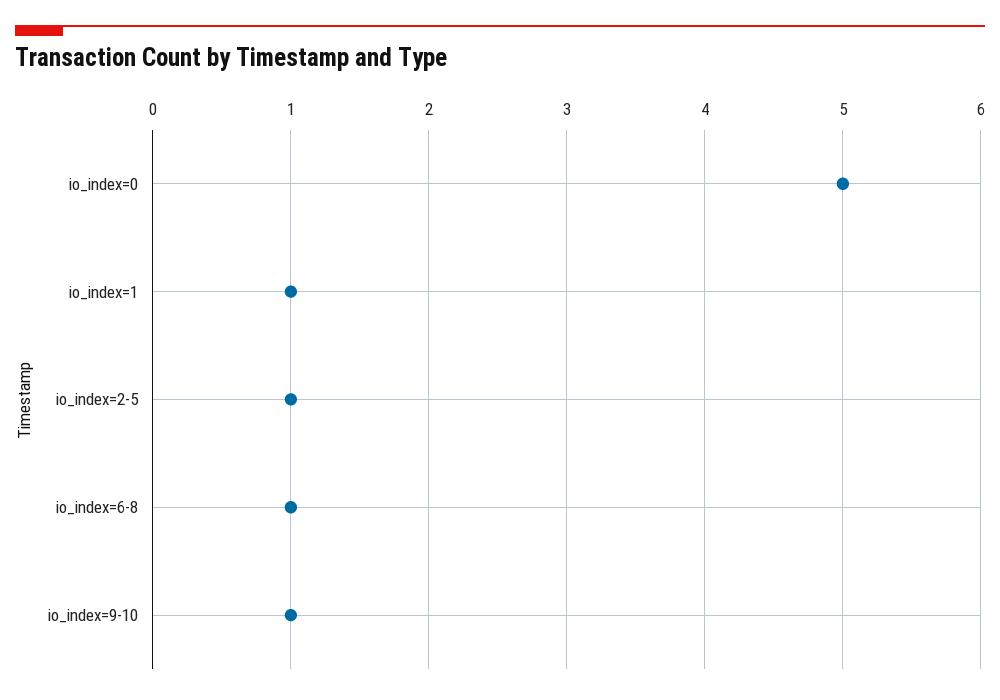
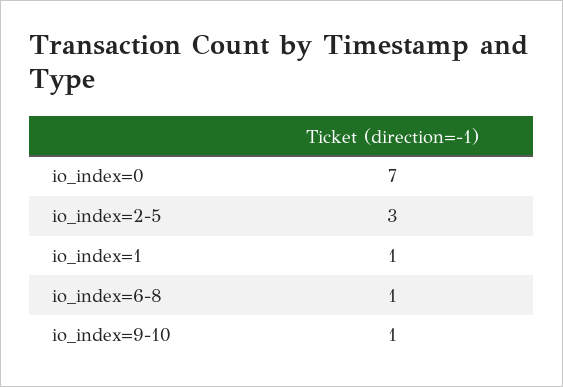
  {
-   "io_index=0": 5,
+   "io_index=0": 7,
    "io_index=1": 1,
-   "io_index=2-5": 1,
+   "io_index=2-5": 3,
    "io_index=6-8": 1,
    "io_index=9-10": 1
  }

